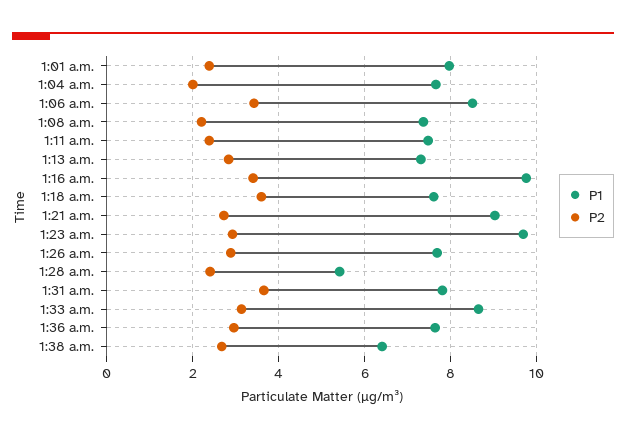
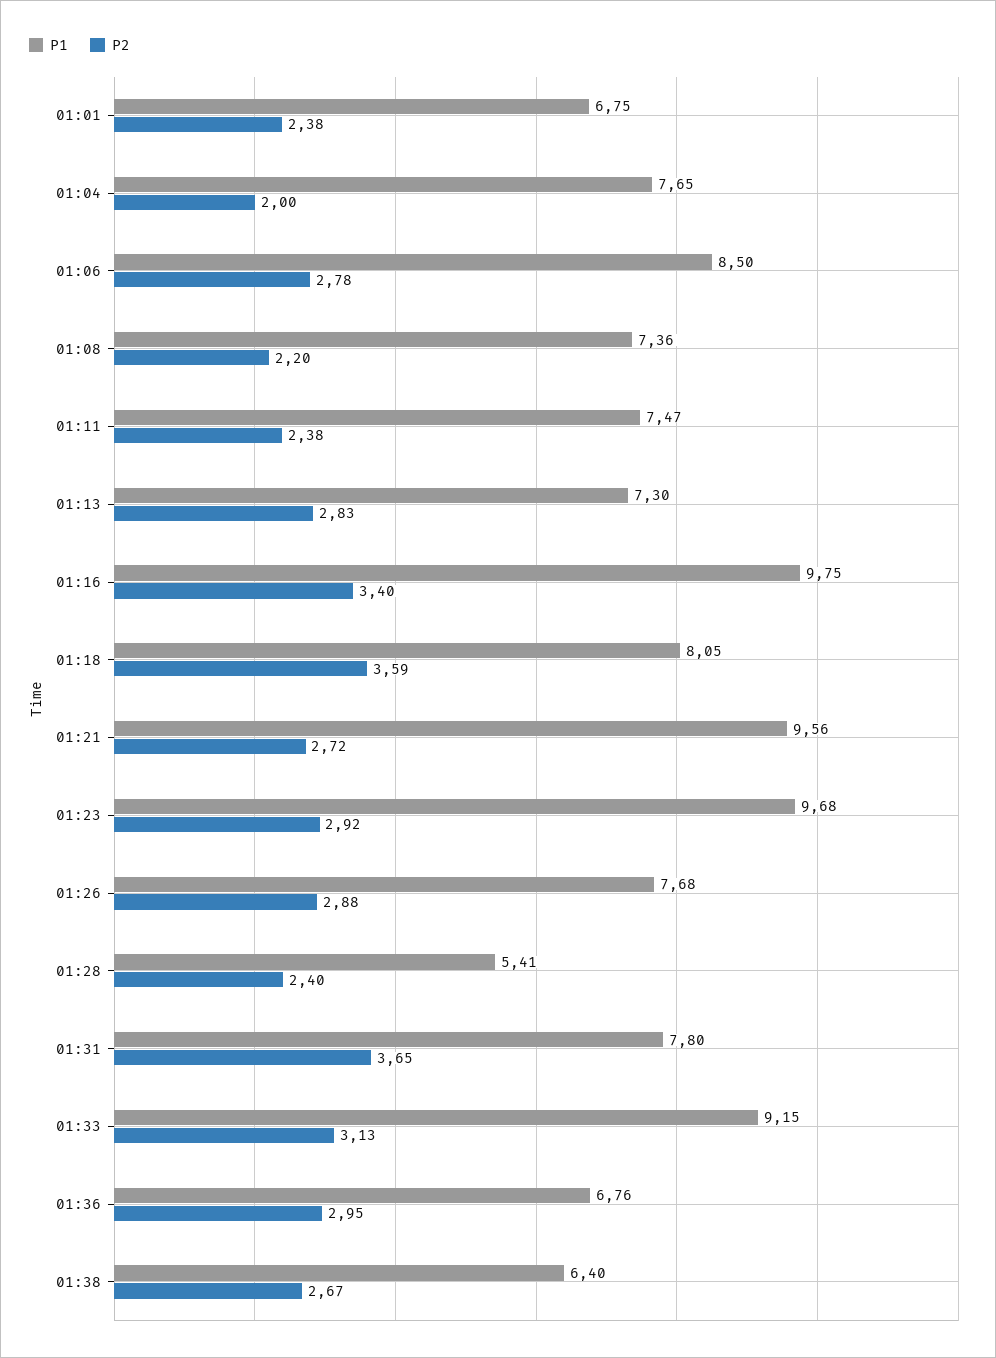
  {
    "P1": {
-     "1:01 a.m.": 8,
+     "1:01 a.m.": 6.75,
      "1:04 a.m.": 7.65,
      "1:06 a.m.": 8.5,
      "1:08 a.m.": 7.36,
      "1:11 a.m.": 7.47,
      "1:13 a.m.": 7.3,
      "1:16 a.m.": 9.75,
-     "1:18 a.m.": 7.6,
+     "1:18 a.m.": 8.05,
-     "1:21 a.m.": 9,
+     "1:21 a.m.": 9.56,
      "1:23 a.m.": 9.68,
      "1:26 a.m.": 7.68,
      "1:28 a.m.": 5.41,
      "1:31 a.m.": 7.8,
-     "1:33 a.m.": 8.6,
+     "1:33 a.m.": 9.15,
-     "1:36 a.m.": 7.6,
+     "1:36 a.m.": 6.76,
      "1:38 a.m.": 6.4
    },
    "P2": {
      "1:01 a.m.": 2.38,
      "1:04 a.m.": 2,
-     "1:06 a.m.": 3.4,
+     "1:06 a.m.": 2.78,
      "1:08 a.m.": 2.2,
      "1:11 a.m.": 2.38,
      "1:13 a.m.": 2.83,
      "1:16 a.m.": 3.4,
      "1:18 a.m.": 3.59,
      "1:21 a.m.": 2.72,
      "1:23 a.m.": 2.92,
      "1:26 a.m.": 2.88,
      "1:28 a.m.": 2.4,
      "1:31 a.m.": 3.65,
      "1:33 a.m.": 3.13,
      "1:36 a.m.": 2.95,
      "1:38 a.m.": 2.67
    }
  }

